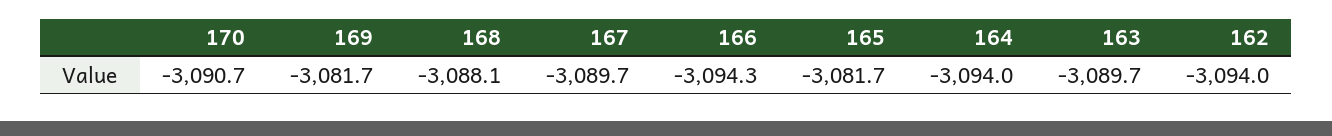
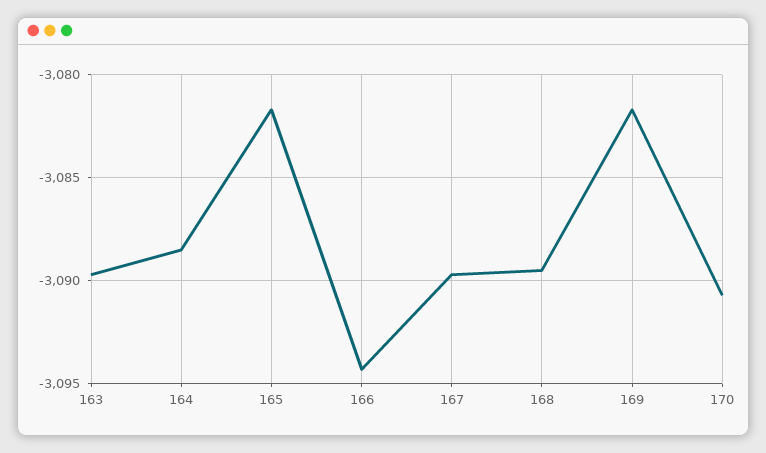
  {
    "170": -3090.7,
    "169": -3081.7,
-   "168": -3088.1,
+   "168": -3089.5,
    "167": -3089.7,
    "166": -3094.3,
    "165": -3081.7,
-   "164": -3094,
+   "164": -3088.5,
-   "163": -3089.7,
+   "163": -3089.7
-   "162": -3094
  }

